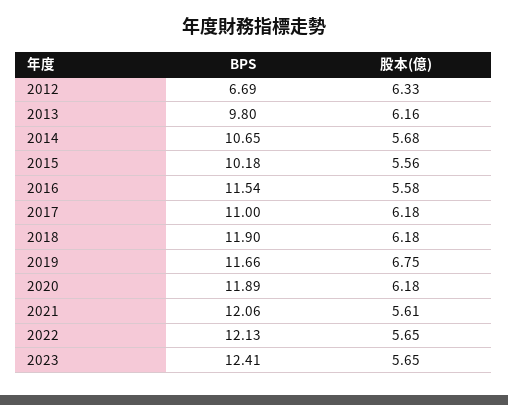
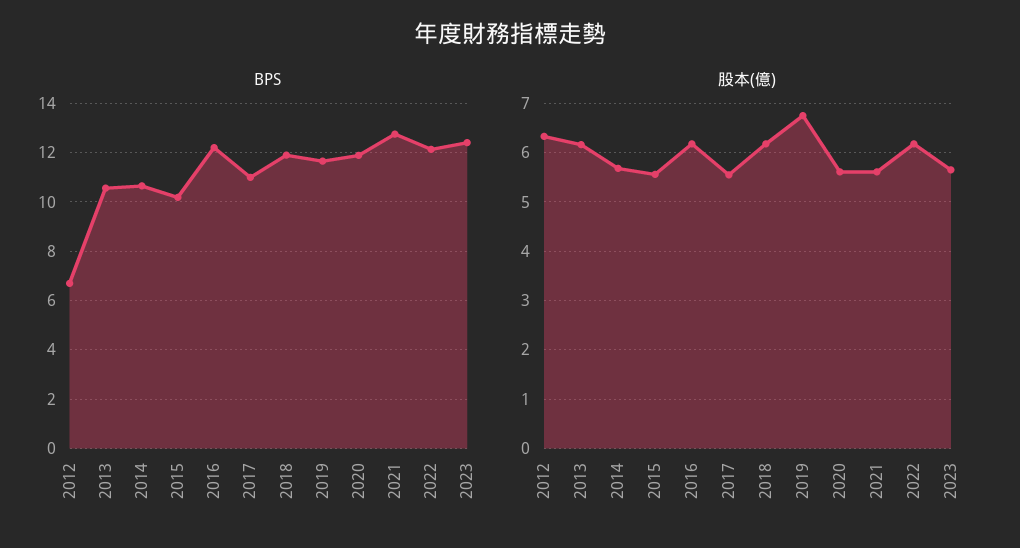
  {
    "BPS": {
      "2012": 6.69,
-     "2013": 9.8,
+     "2013": 10.5,
      "2014": 10.65,
      "2015": 10.18,
-     "2016": 11.54,
+     "2016": 12.25,
      "2017": 11,
      "2018": 11.9,
      "2019": 11.66,
      "2020": 11.89,
-     "2021": 12.06,
+     "2021": 12.75,
      "2022": 12.13,
      "2023": 12.41
    },
    "股本(億)": {
      "2012": 6.33,
      "2013": 6.16,
      "2014": 5.68,
      "2015": 5.56,
-     "2016": 5.58,
+     "2016": 6.2,
-     "2017": 6.18,
+     "2017": 5.6,
      "2018": 6.18,
      "2019": 6.75,
-     "2020": 6.18,
+     "2020": 5.6,
      "2021": 5.61,
-     "2022": 5.65,
+     "2022": 6.2,
      "2023": 5.65
    }
  }

